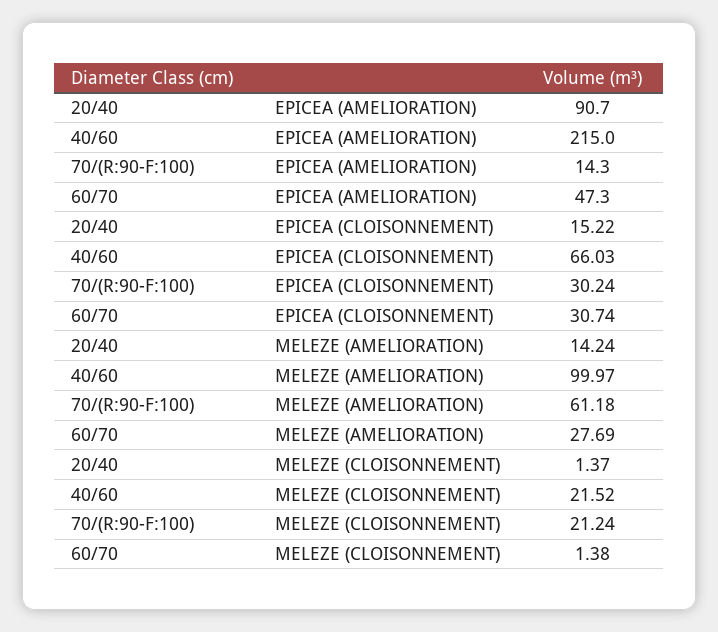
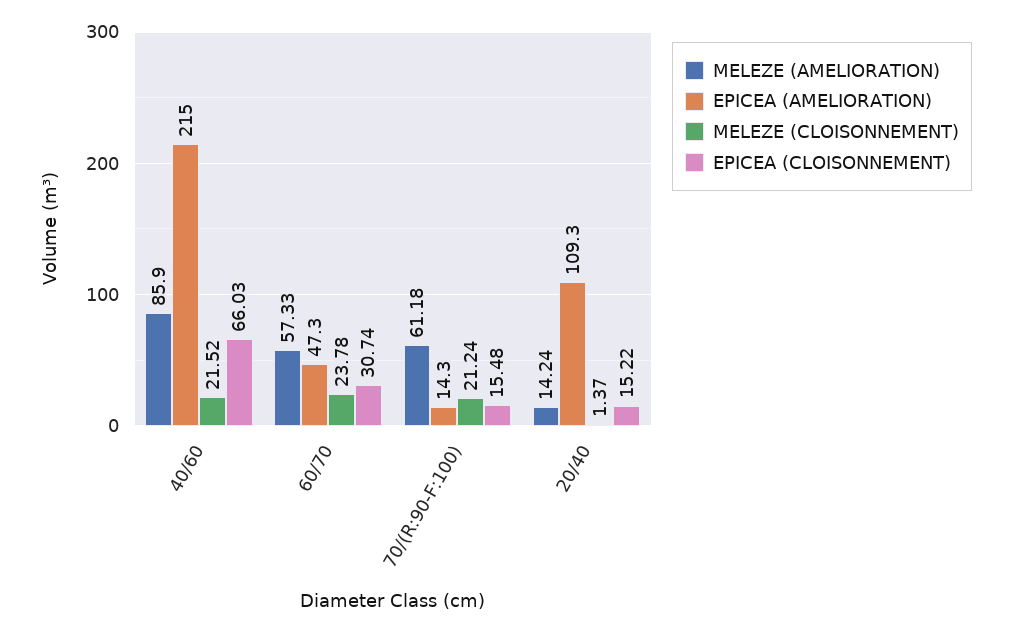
  {
    "EPICEA (AMELIORATION)": {
-     "20/40": 90.7,
+     "20/40": 109.3,
      "40/60": 215,
      "70/(R:90-F:100)": 14.3,
      "60/70": 47.3
    },
    "EPICEA (CLOISONNEMENT)": {
      "20/40": 15.22,
      "40/60": 66.03,
-     "70/(R:90-F:100)": 30.24,
+     "70/(R:90-F:100)": 15.48,
      "60/70": 30.74
    },
    "MELEZE (AMELIORATION)": {
      "20/40": 14.24,
-     "40/60": 99.97,
+     "40/60": 85.9,
      "70/(R:90-F:100)": 61.18,
-     "60/70": 27.69
+     "60/70": 57.33
    },
    "MELEZE (CLOISONNEMENT)": {
      "20/40": 1.37,
      "40/60": 21.52,
      "70/(R:90-F:100)": 21.24,
-     "60/70": 1.38
+     "60/70": 23.78
    }
  }

